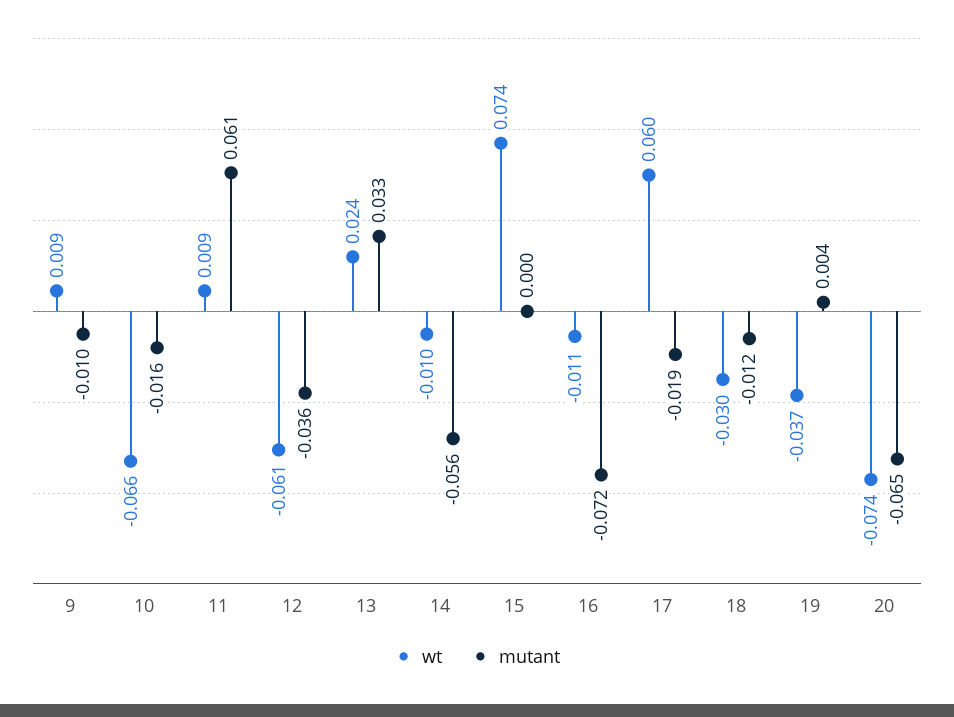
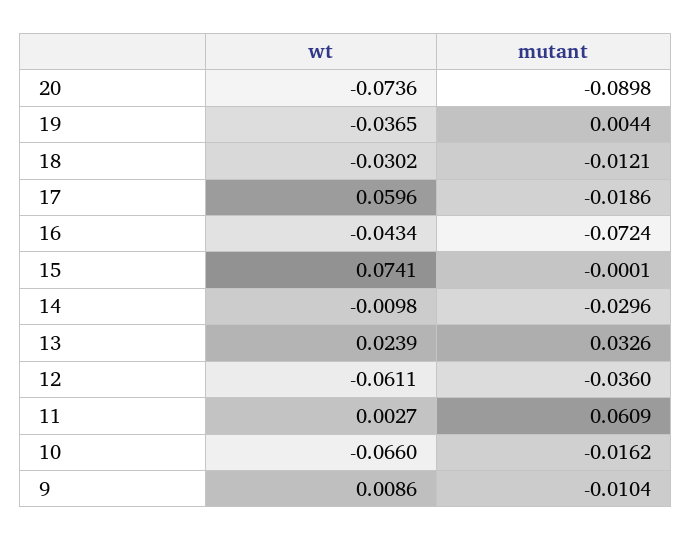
  {
    "wt": {
      "9": 0.0086,
      "10": -0.066,
-     "11": 0.009,
+     "11": 0.0027,
      "12": -0.0611,
      "13": 0.0239,
      "14": -0.0098,
      "15": 0.0741,
-     "16": -0.011,
+     "16": -0.0434,
      "17": 0.0596,
      "18": -0.0302,
      "19": -0.0365,
      "20": -0.0736
    },
    "mutant": {
      "9": -0.0104,
      "10": -0.0162,
      "11": 0.0609,
      "12": -0.036,
      "13": 0.0326,
-     "14": -0.056,
+     "14": -0.0296,
      "15": -0.0001,
      "16": -0.0724,
      "17": -0.0186,
      "18": -0.0121,
      "19": 0.0044,
-     "20": -0.065
+     "20": -0.0898
    }
  }

